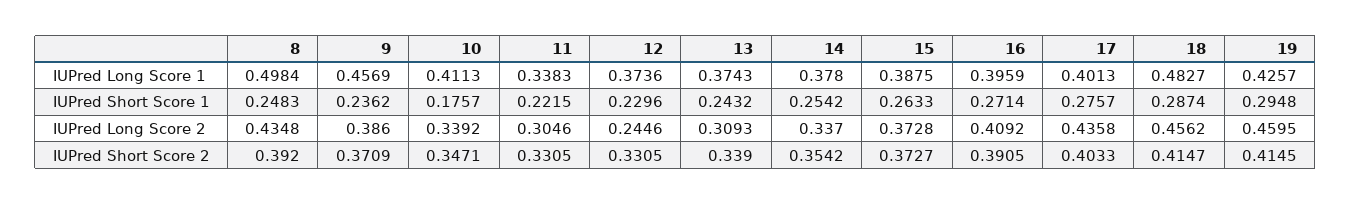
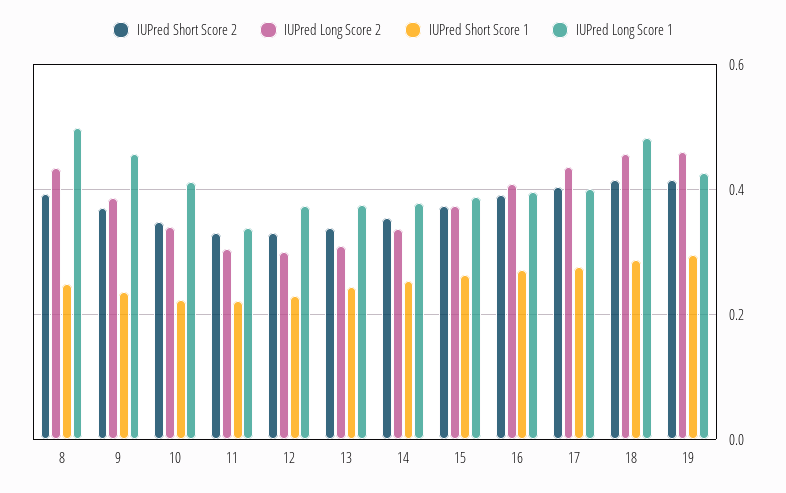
  {
    "IUPred Long Score 1": {
      "8": 0.4984,
      "9": 0.4569,
      "10": 0.4113,
      "11": 0.3383,
      "12": 0.3736,
      "13": 0.3743,
      "14": 0.378,
      "15": 0.3875,
      "16": 0.3959,
      "17": 0.4013,
      "18": 0.4827,
      "19": 0.4257
    },
    "IUPred Short Score 1": {
      "8": 0.2483,
      "9": 0.2362,
-     "10": 0.1757,
+     "10": 0.22,
      "11": 0.2215,
      "12": 0.2296,
      "13": 0.2432,
      "14": 0.2542,
      "15": 0.2633,
      "16": 0.2714,
      "17": 0.2757,
      "18": 0.2874,
      "19": 0.2948
    },
    "IUPred Long Score 2": {
      "8": 0.4348,
      "9": 0.386,
      "10": 0.3392,
      "11": 0.3046,
-     "12": 0.2446,
+     "12": 0.3,
      "13": 0.3093,
      "14": 0.337,
      "15": 0.3728,
      "16": 0.4092,
      "17": 0.4358,
      "18": 0.4562,
      "19": 0.4595
    },
    "IUPred Short Score 2": {
      "8": 0.392,
      "9": 0.3709,
      "10": 0.3471,
      "11": 0.3305,
      "12": 0.3305,
      "13": 0.339,
      "14": 0.3542,
      "15": 0.3727,
      "16": 0.3905,
      "17": 0.4033,
      "18": 0.4147,
      "19": 0.4145
    }
  }

